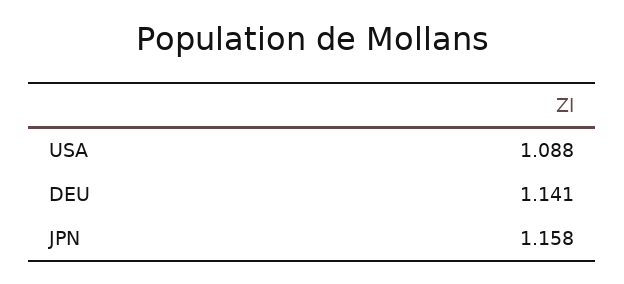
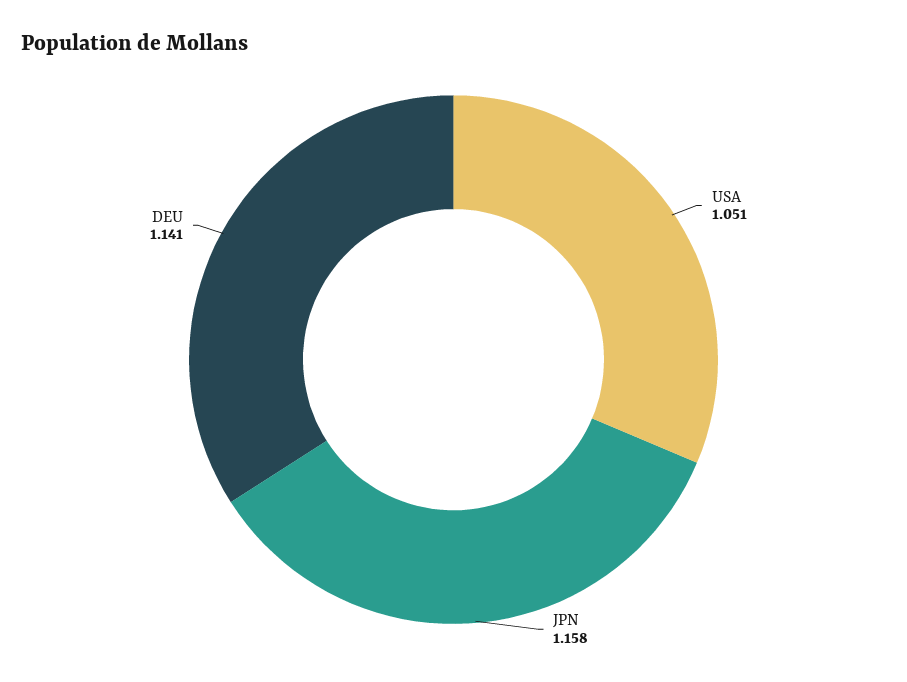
  {
-   "USA": 1.088,
+   "USA": 1.051,
    "DEU": 1.141,
    "JPN": 1.158
  }

